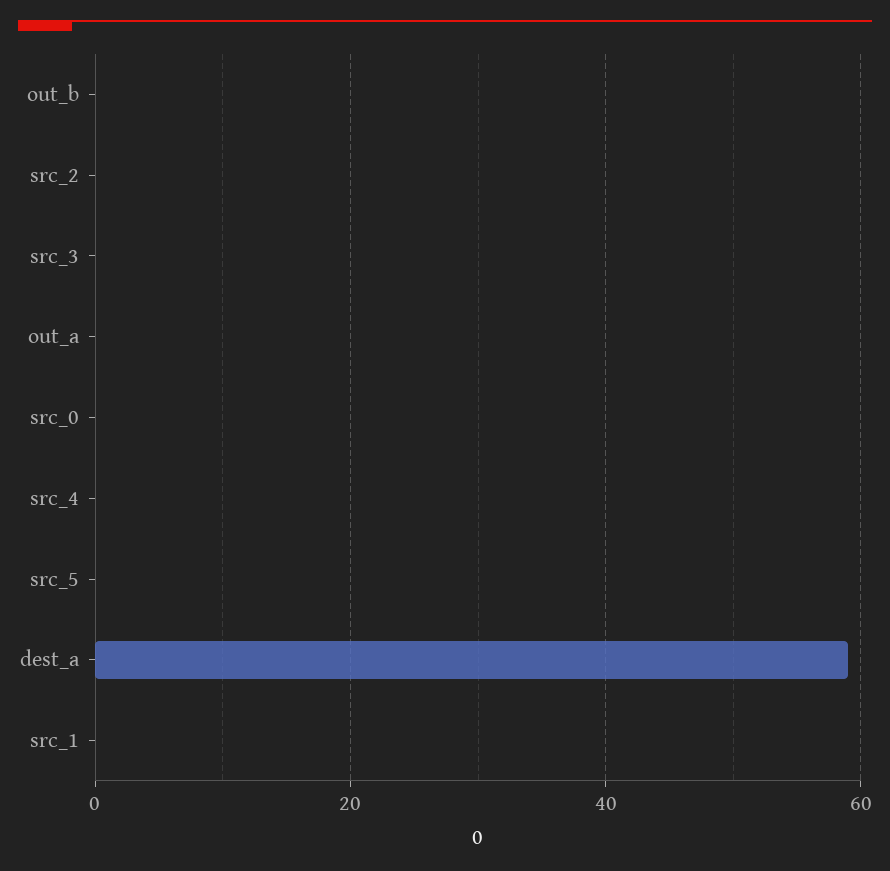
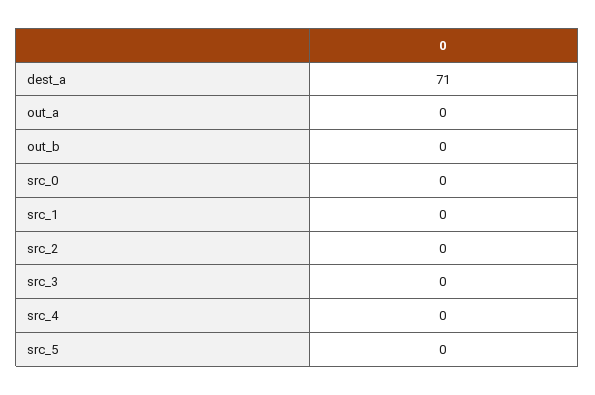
  {
    "out_b": 0,
    "src_2": 0,
    "src_3": 0,
    "out_a": 0,
    "src_0": 0,
    "src_4": 0,
    "src_5": 0,
-   "dest_a": 60,
+   "dest_a": 71,
    "src_1": 0
  }

